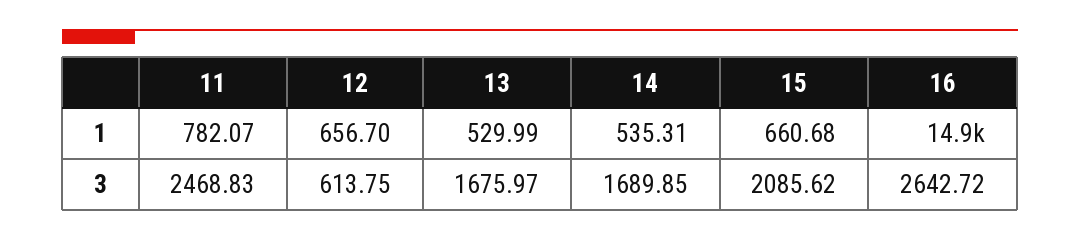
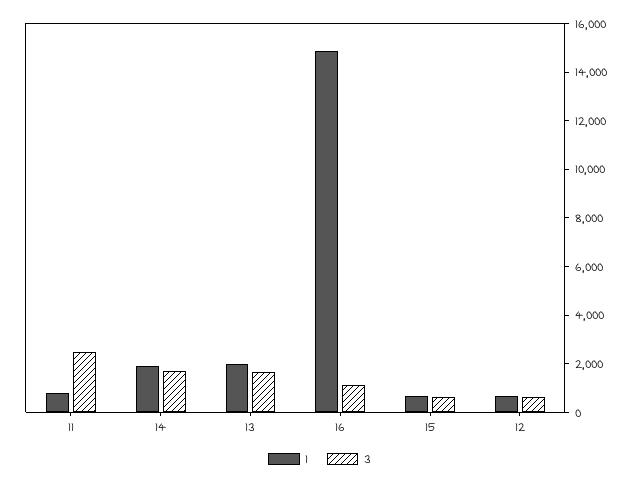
  {
    "1": {
      "11": 782.07,
      "12": 656.7,
-     "13": 529.99,
+     "13": 2000,
-     "14": 535.31,
+     "14": 2000,
      "15": 660.68,
      "16": 14900
    },
    "3": {
      "11": 2468.83,
      "12": 613.75,
      "13": 1675.97,
      "14": 1689.85,
-     "15": 2085.62,
+     "15": 500,
-     "16": 2642.72
+     "16": 1000
    }
  }

